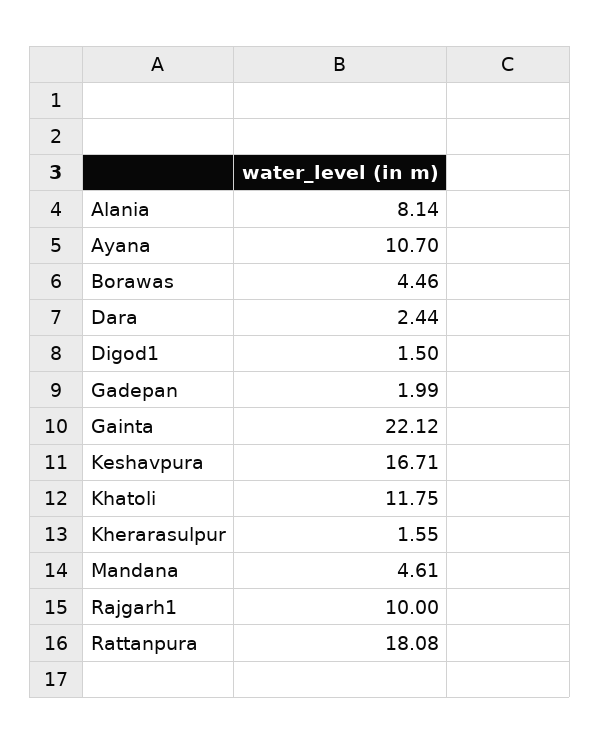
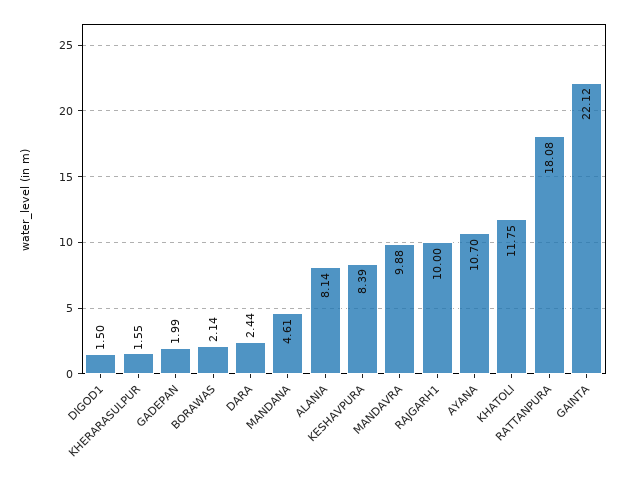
  {
    "Alania": 8.14,
    "Ayana": 10.7,
-   "Borawas": 4.46,
+   "Borawas": 2.14,
    "Dara": 2.44,
    "Digod1": 1.5,
    "Gadepan": 1.99,
    "Gainta": 22.12,
-   "Keshavpura": 16.71,
+   "Keshavpura": 8.39,
    "Khatoli": 11.75,
    "Kherarasulpur": 1.55,
    "Mandana": 4.61,
    "Rajgarh1": 10,
-   "Rattanpura": 18.08
+   "Rattanpura": 18.08,
+   "MANDAVRA": 9.88
  }

